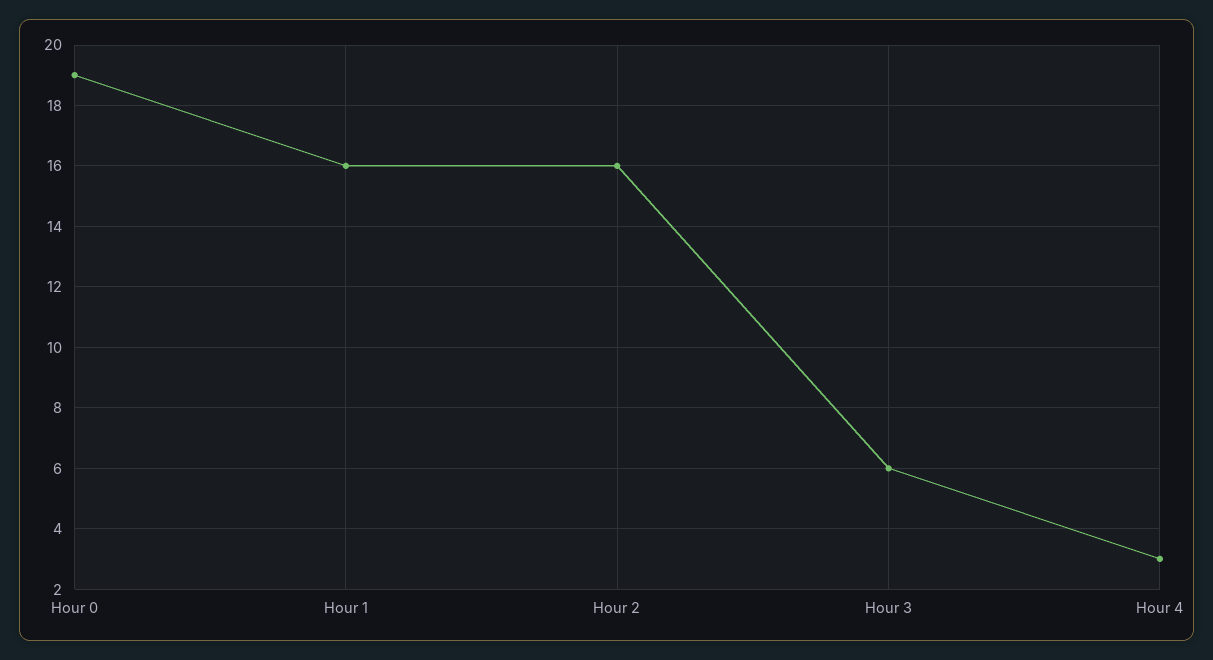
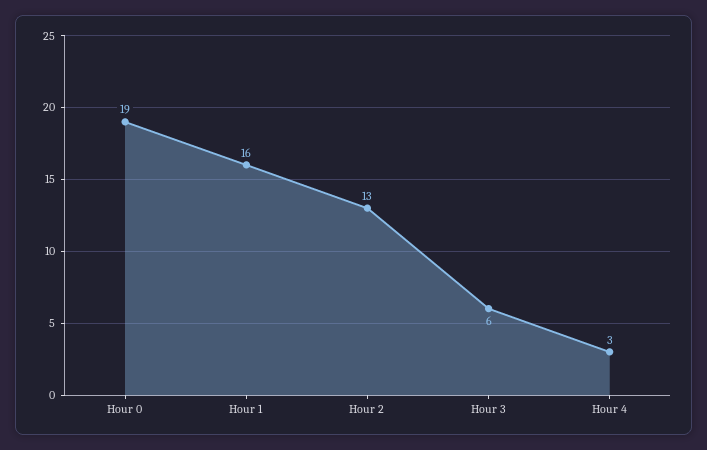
  {
    "Hour 0": 19,
    "Hour 1": 16,
-   "Hour 2": 16,
+   "Hour 2": 13,
    "Hour 3": 6,
    "Hour 4": 3
  }

